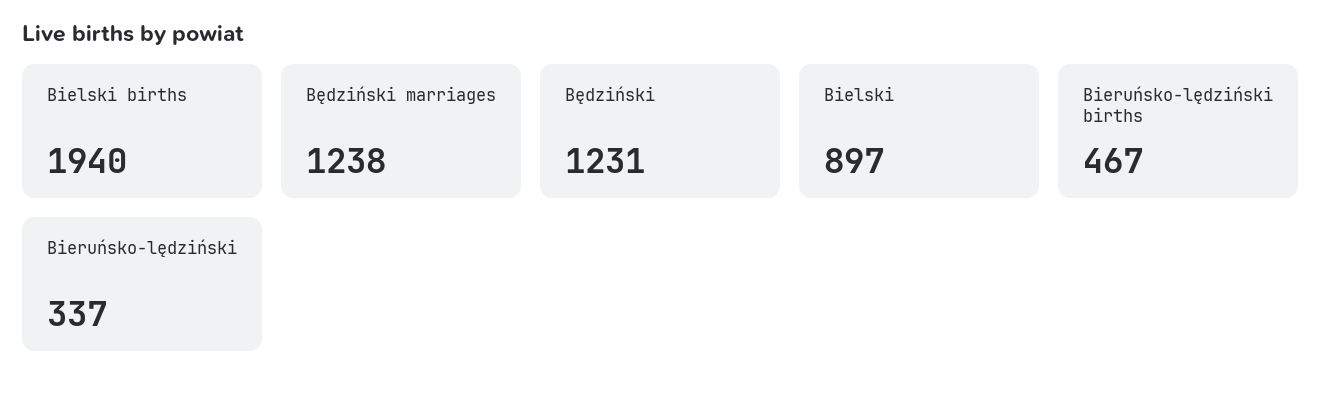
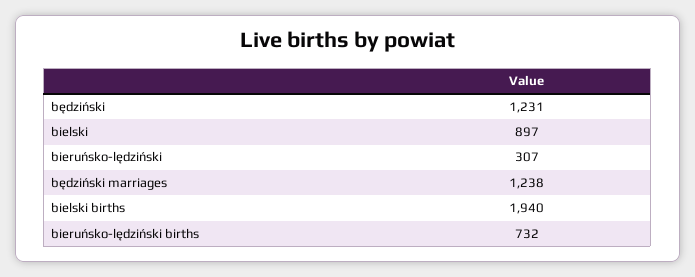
  {
    "Bielski births": 1940,
    "Będziński marriages": 1238,
    "Będziński": 1231,
    "Bielski": 897,
-   "Bieruńsko-lędziński births": 467,
+   "Bieruńsko-lędziński births": 732,
-   "Bieruńsko-lędziński": 337
+   "Bieruńsko-lędziński": 307
  }

